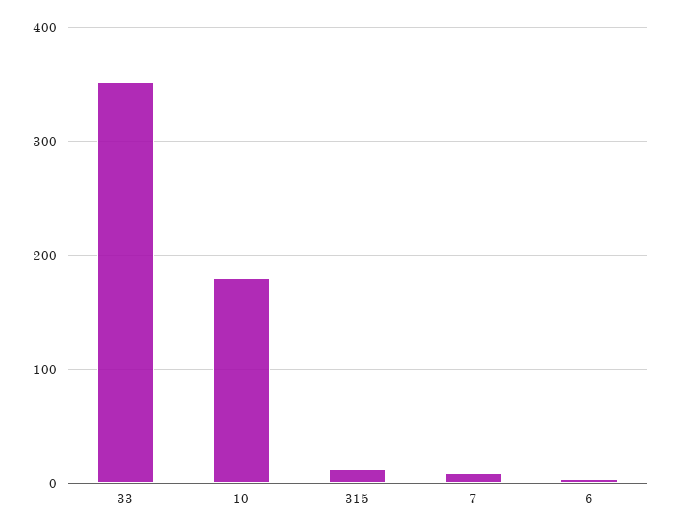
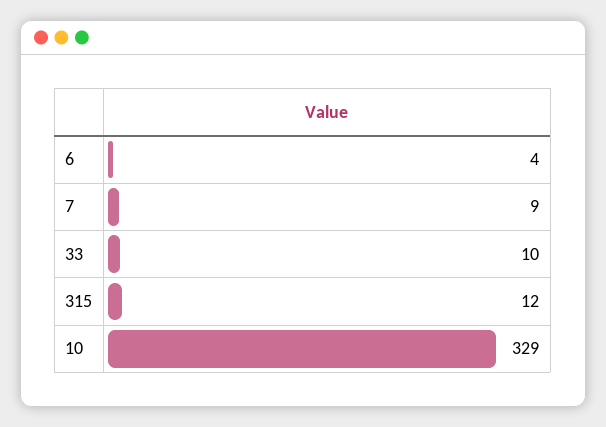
  {
-   "33": 350,
+   "33": 10,
-   "10": 180,
+   "10": 329,
    "315": 12,
    "7": 9,
    "6": 4
  }

